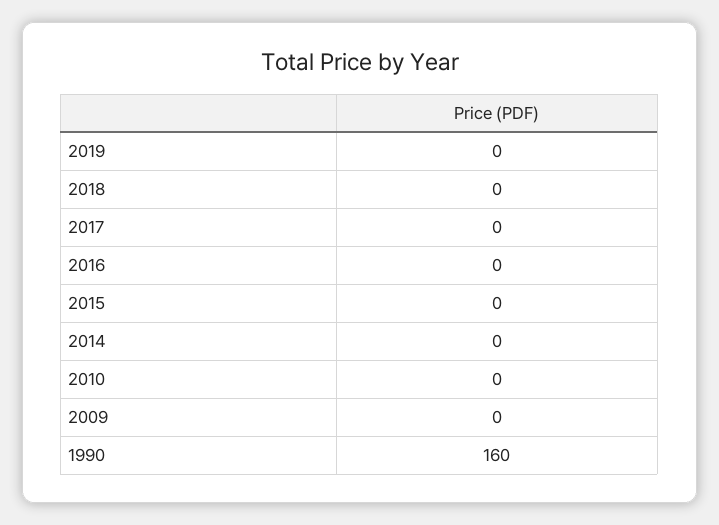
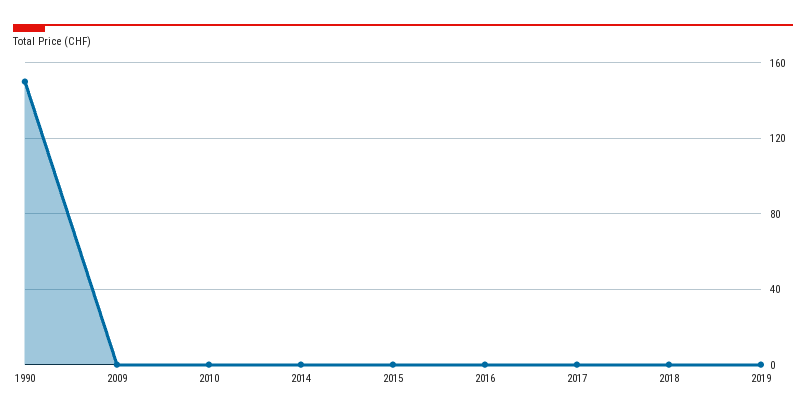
  {
    "2019": 0,
    "2018": 0,
    "2017": 0,
    "2016": 0,
    "2015": 0,
    "2014": 0,
    "2010": 0,
    "2009": 0,
-   "1990": 160
+   "1990": 150
  }

